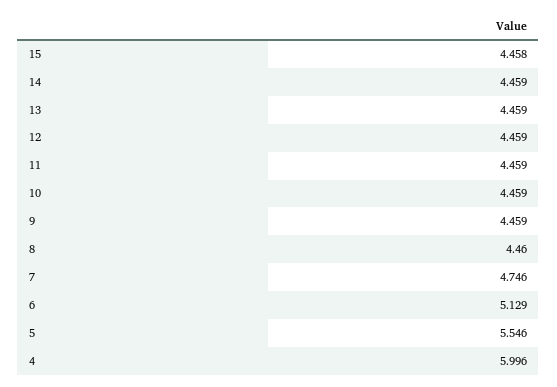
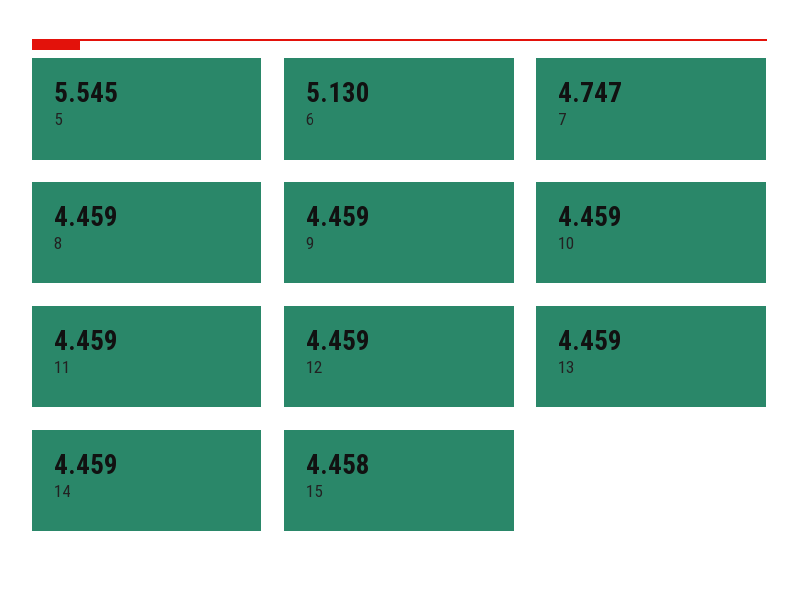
  {
    "15": 4.458,
    "14": 4.459,
    "13": 4.459,
    "12": 4.459,
    "11": 4.459,
    "10": 4.459,
    "9": 4.459,
-   "8": 4.46,
+   "8": 4.459,
-   "7": 4.746,
+   "7": 4.747,
-   "6": 5.129,
+   "6": 5.13,
-   "5": 5.546,
+   "5": 5.545
-   "4": 5.996
  }

